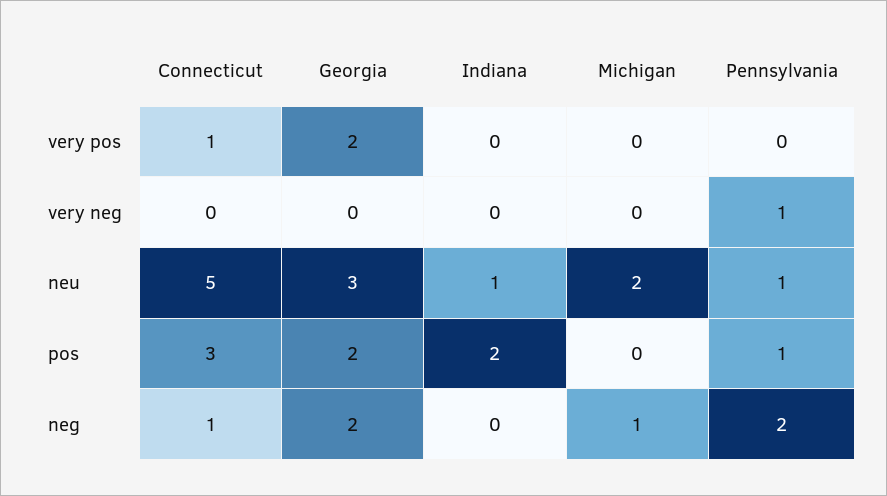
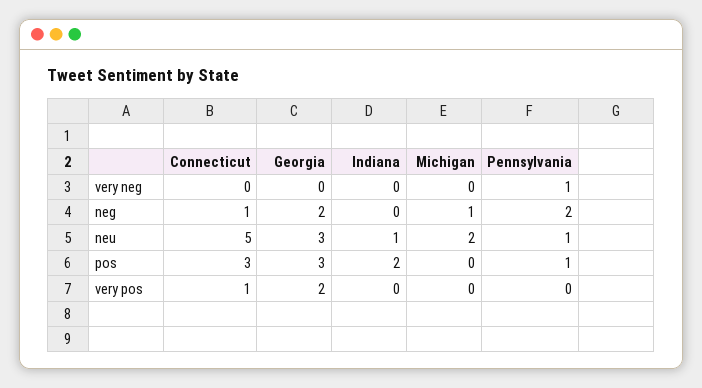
  {
    "Connecticut": {
      "very pos": 1,
      "very neg": 0,
      "neu": 5,
      "pos": 3,
      "neg": 1
    },
    "Georgia": {
      "very pos": 2,
      "very neg": 0,
      "neu": 3,
-     "pos": 2,
+     "pos": 3,
      "neg": 2
    },
    "Indiana": {
      "very pos": 0,
      "very neg": 0,
      "neu": 1,
      "pos": 2,
      "neg": 0
    },
    "Michigan": {
      "very pos": 0,
      "very neg": 0,
      "neu": 2,
      "pos": 0,
      "neg": 1
    },
    "Pennsylvania": {
      "very pos": 0,
      "very neg": 1,
      "neu": 1,
      "pos": 1,
      "neg": 2
    }
  }

